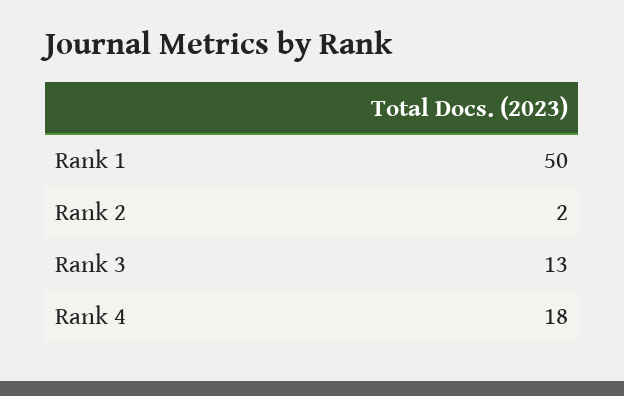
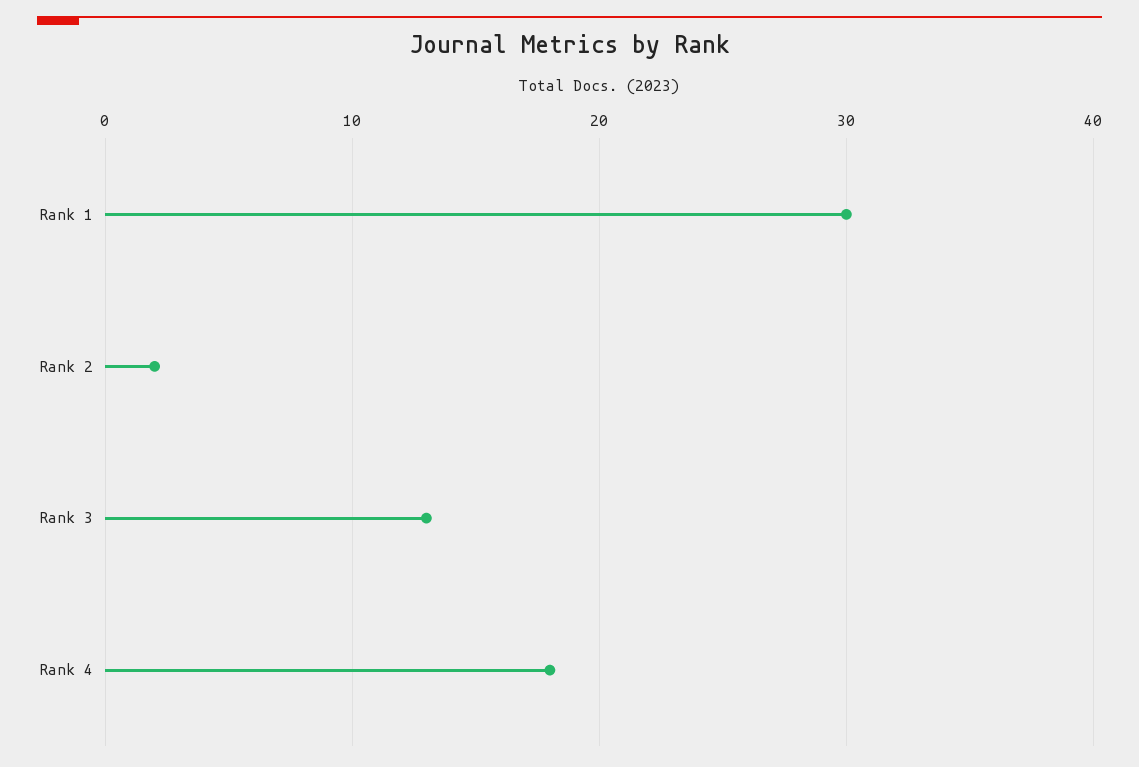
  {
-   "Rank 1": 50,
+   "Rank 1": 30,
    "Rank 2": 2,
    "Rank 3": 13,
    "Rank 4": 18
  }

